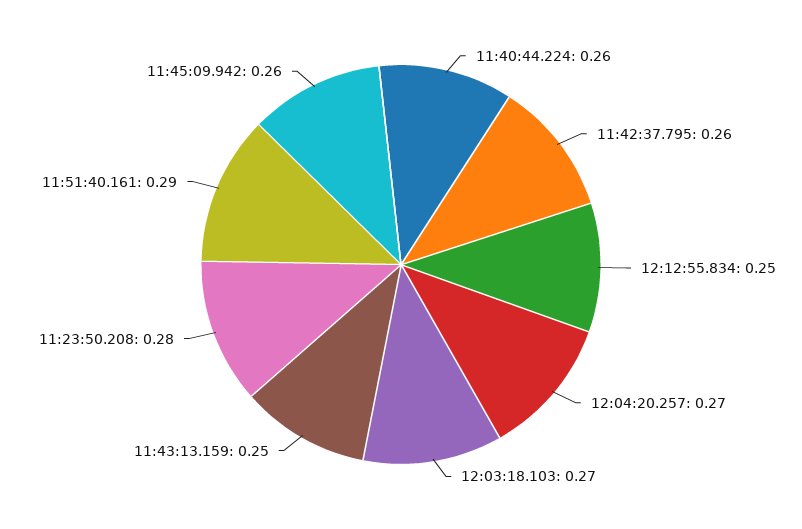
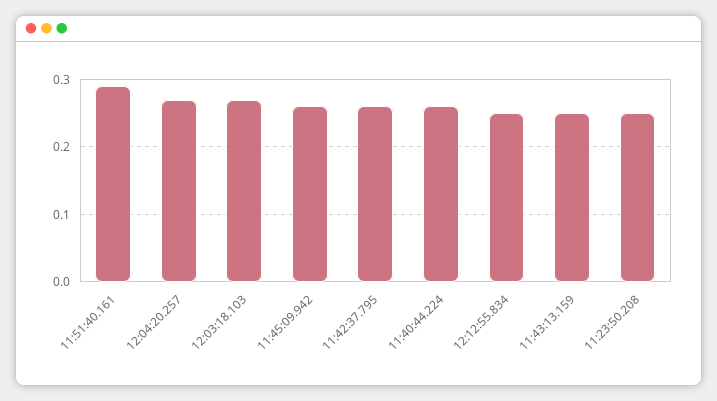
  {
    "11:40:44.224": 0.26,
    "11:42:37.795": 0.26,
    "12:12:55.834": 0.25,
    "12:04:20.257": 0.27,
    "12:03:18.103": 0.27,
    "11:43:13.159": 0.25,
-   "11:23:50.208": 0.28,
+   "11:23:50.208": 0.25,
    "11:51:40.161": 0.29,
    "11:45:09.942": 0.26
  }

